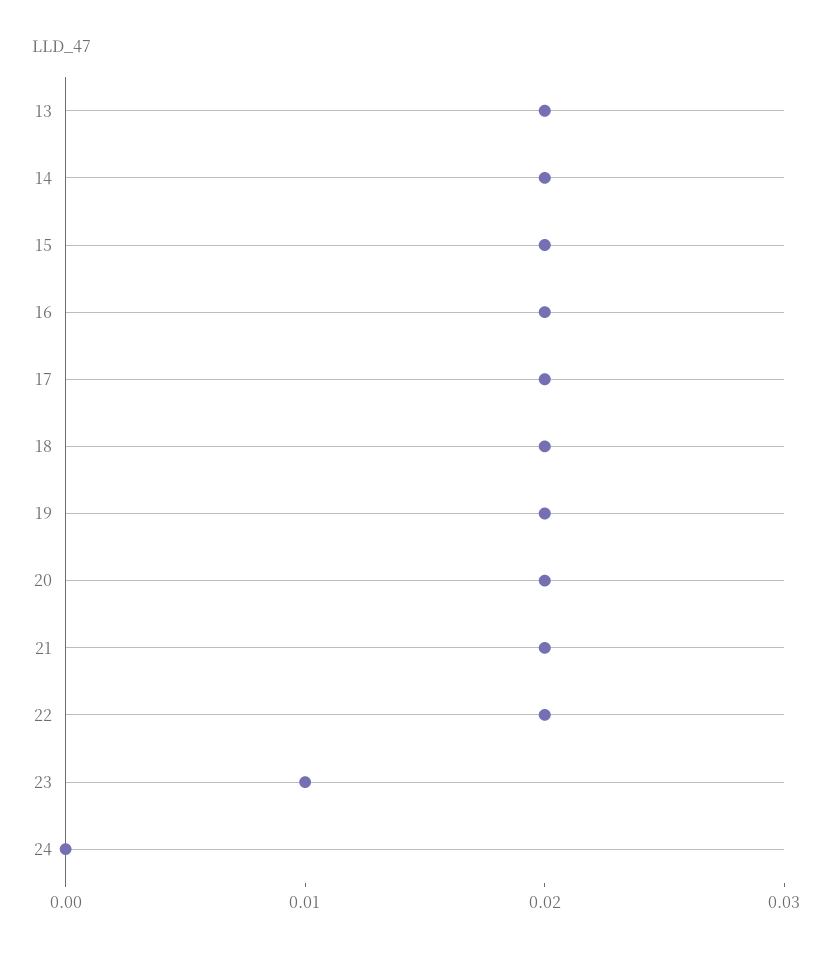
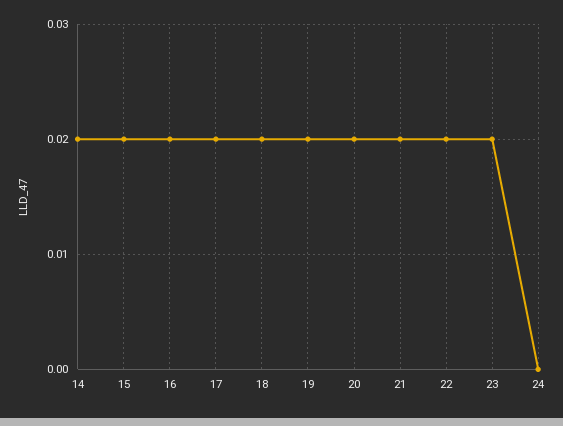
  {
-   "13": 0.02,
    "14": 0.02,
    "15": 0.02,
    "16": 0.02,
    "17": 0.02,
    "18": 0.02,
    "19": 0.02,
    "20": 0.02,
    "21": 0.02,
    "22": 0.02,
-   "23": 0.01,
+   "23": 0.02,
    "24": 0
  }

